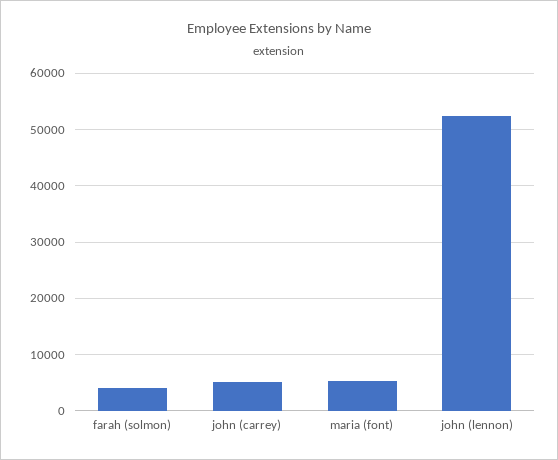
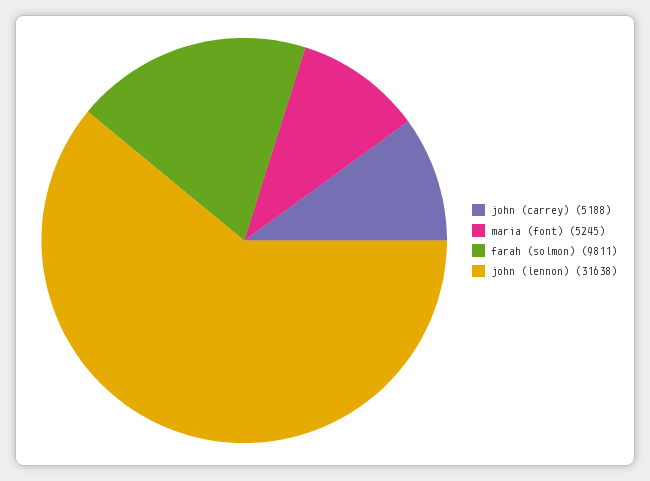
  {
-   "farah (solmon)": 4000,
+   "farah (solmon)": 9811,
    "john (carrey)": 5188,
    "maria (font)": 5245,
-   "john (lennon)": 52000
+   "john (lennon)": 31638
  }

